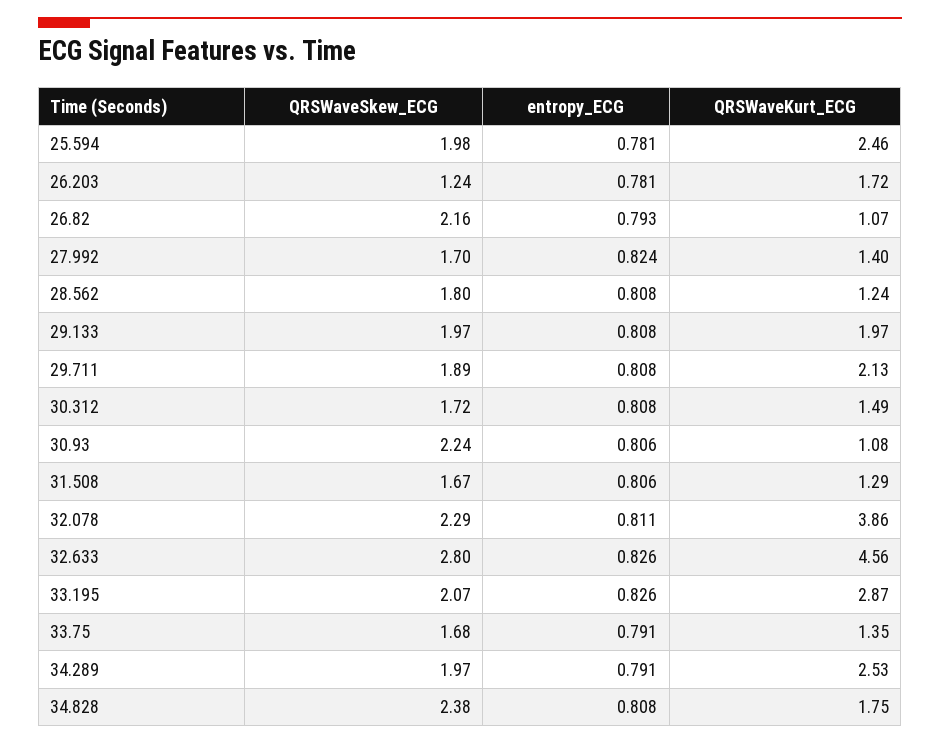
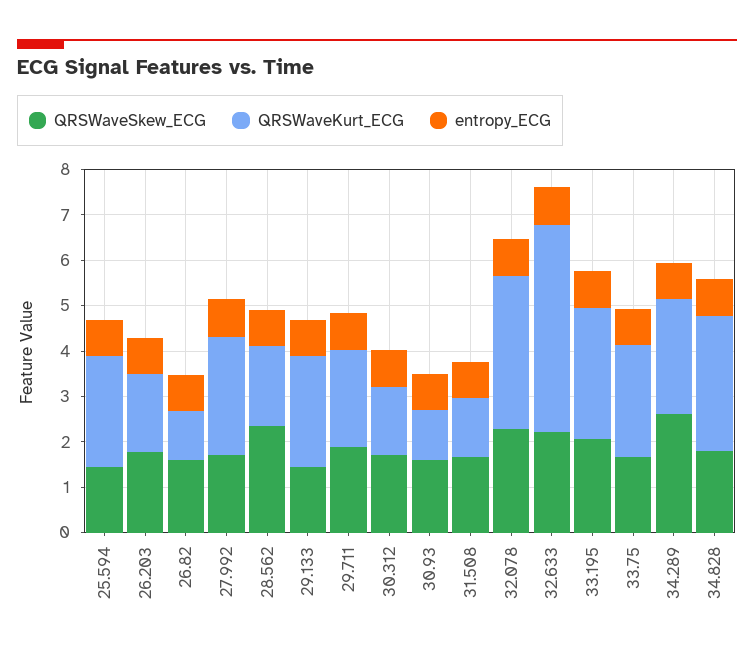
  {
    "QRSWaveSkew_ECG": {
-     "25.594": 1.98,
+     "25.594": 1.4,
-     "26.203": 1.24,
+     "26.203": 1.8,
-     "26.82": 2.16,
+     "26.82": 1.6,
      "27.992": 1.7,
-     "28.562": 1.8,
+     "28.562": 2.4,
-     "29.133": 1.97,
+     "29.133": 1.4,
      "29.711": 1.89,
      "30.312": 1.72,
-     "30.93": 2.24,
+     "30.93": 1.6,
      "31.508": 1.67,
      "32.078": 2.29,
-     "32.633": 2.8,
+     "32.633": 2.2,
      "33.195": 2.07,
      "33.75": 1.68,
-     "34.289": 1.97,
+     "34.289": 2.6,
-     "34.828": 2.38
+     "34.828": 1.8
    },
    "entropy_ECG": {
      "25.594": 0.781,
      "26.203": 0.781,
      "26.82": 0.793,
      "27.992": 0.824,
      "28.562": 0.808,
      "29.133": 0.808,
      "29.711": 0.808,
      "30.312": 0.808,
      "30.93": 0.806,
      "31.508": 0.806,
      "32.078": 0.811,
      "32.633": 0.826,
      "33.195": 0.826,
      "33.75": 0.791,
      "34.289": 0.791,
      "34.828": 0.808
    },
    "QRSWaveKurt_ECG": {
      "25.594": 2.46,
      "26.203": 1.72,
      "26.82": 1.07,
-     "27.992": 1.4,
+     "27.992": 2.6,
-     "28.562": 1.24,
+     "28.562": 1.8,
-     "29.133": 1.97,
+     "29.133": 2.4,
      "29.711": 2.13,
      "30.312": 1.49,
      "30.93": 1.08,
      "31.508": 1.29,
-     "32.078": 3.86,
+     "32.078": 3.4,
      "32.633": 4.56,
      "33.195": 2.87,
-     "33.75": 1.35,
+     "33.75": 2.4,
      "34.289": 2.53,
-     "34.828": 1.75
+     "34.828": 3
    }
  }

